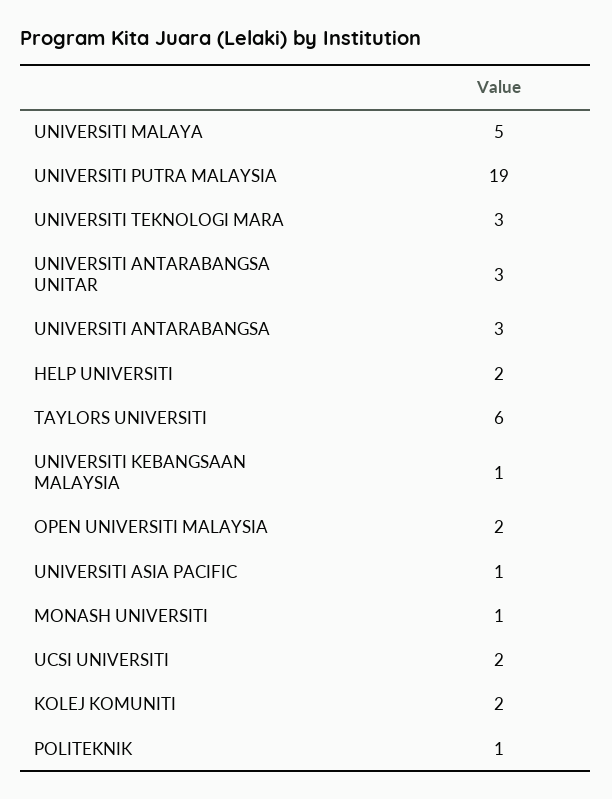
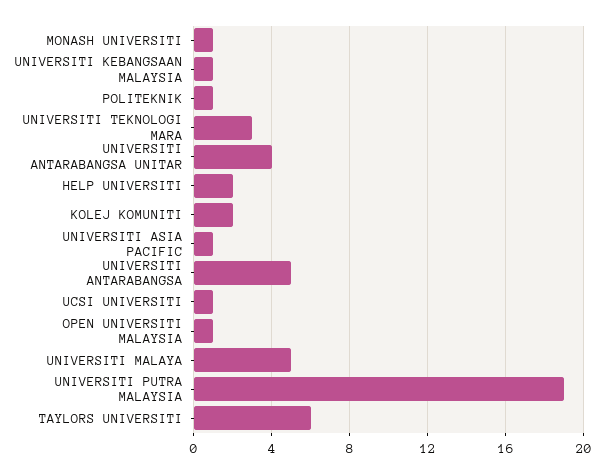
  {
    "UNIVERSITI MALAYA": 5,
    "UNIVERSITI PUTRA MALAYSIA": 19,
    "UNIVERSITI TEKNOLOGI MARA": 3,
-   "UNIVERSITI ANTARABANGSA UNITAR": 3,
+   "UNIVERSITI ANTARABANGSA UNITAR": 4,
-   "UNIVERSITI ANTARABANGSA": 3,
+   "UNIVERSITI ANTARABANGSA": 5,
    "HELP UNIVERSITI": 2,
    "TAYLORS UNIVERSITI": 6,
    "UNIVERSITI KEBANGSAAN MALAYSIA": 1,
-   "OPEN UNIVERSITI MALAYSIA": 2,
+   "OPEN UNIVERSITI MALAYSIA": 1,
    "UNIVERSITI ASIA PACIFIC": 1,
    "MONASH UNIVERSITI": 1,
-   "UCSI UNIVERSITI": 2,
+   "UCSI UNIVERSITI": 1,
    "KOLEJ KOMUNITI": 2,
    "POLITEKNIK": 1
  }

